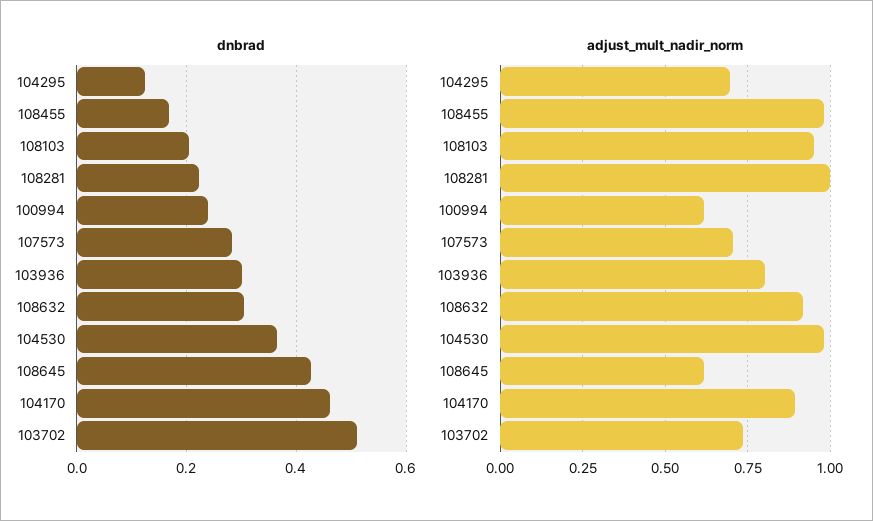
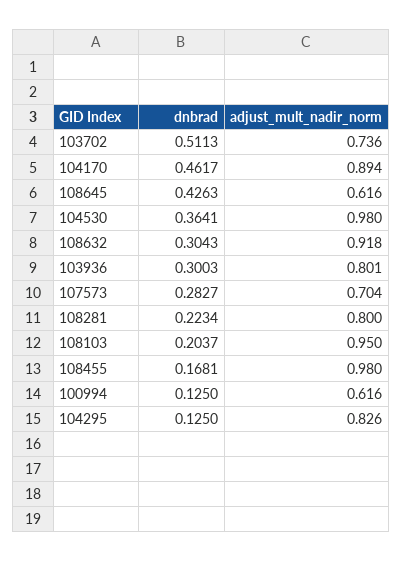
  {
    "dnbrad": {
      "104295": 0.125,
      "108455": 0.1681,
      "108103": 0.2037,
      "108281": 0.2234,
-     "100994": 0.24,
+     "100994": 0.125,
      "107573": 0.2827,
      "103936": 0.3003,
      "108632": 0.3043,
      "104530": 0.3641,
      "108645": 0.4263,
      "104170": 0.4617,
      "103702": 0.5113
    },
    "adjust_mult_nadir_norm": {
-     "104295": 0.7,
+     "104295": 0.826,
      "108455": 0.98,
      "108103": 0.95,
-     "108281": 1,
+     "108281": 0.8,
      "100994": 0.616,
      "107573": 0.704,
      "103936": 0.801,
      "108632": 0.918,
      "104530": 0.98,
      "108645": 0.616,
      "104170": 0.894,
      "103702": 0.736
    }
  }

